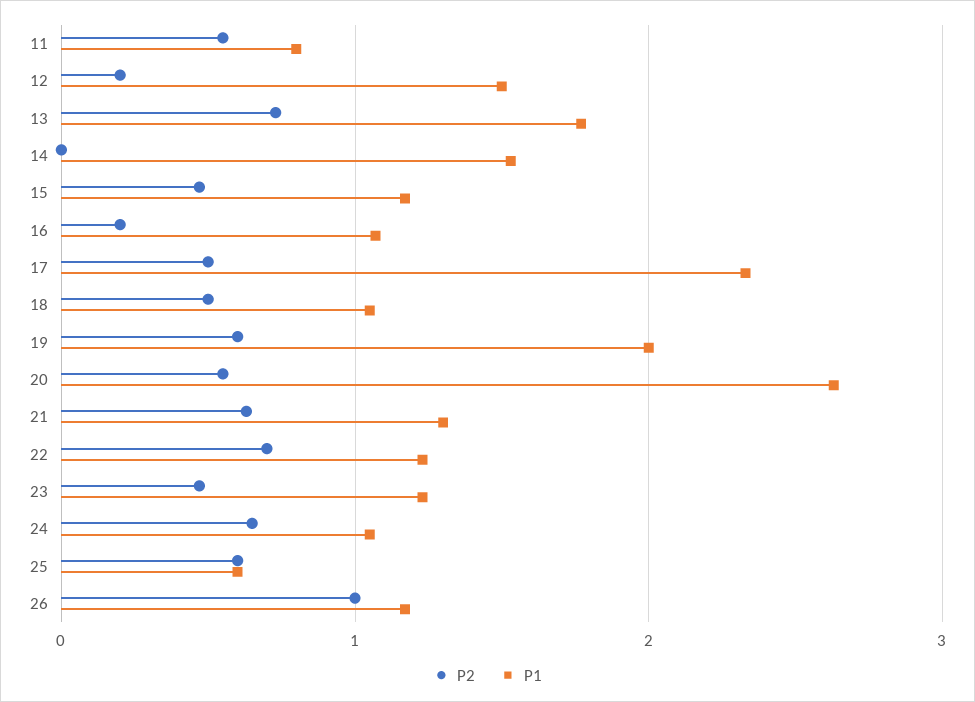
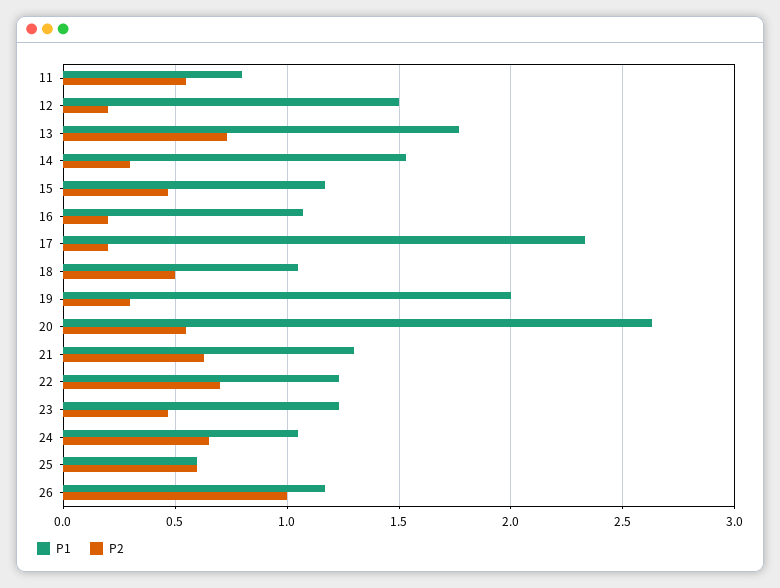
  {
    "P2": {
      "11": 0.55,
      "12": 0.2,
      "13": 0.75,
-     "14": 0,
+     "14": 0.3,
      "15": 0.45,
      "16": 0.2,
-     "17": 0.5,
+     "17": 0.2,
      "18": 0.5,
-     "19": 0.6,
+     "19": 0.3,
      "20": 0.55,
      "21": 0.65,
      "22": 0.7,
      "23": 0.45,
      "24": 0.65,
      "25": 0.6,
      "26": 1
    },
    "P1": {
      "11": 0.8,
      "12": 1.5,
      "13": 1.75,
      "14": 1.55,
      "15": 1.15,
      "16": 1.05,
      "17": 2.35,
      "18": 1.05,
      "19": 2,
      "20": 2.65,
      "21": 1.3,
      "22": 1.25,
      "23": 1.25,
      "24": 1.05,
      "25": 0.6,
      "26": 1.15
    }
  }

